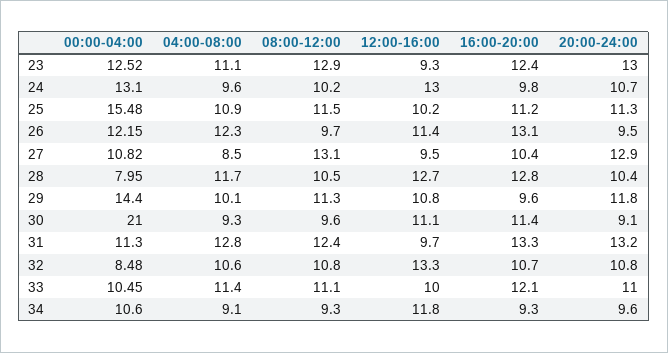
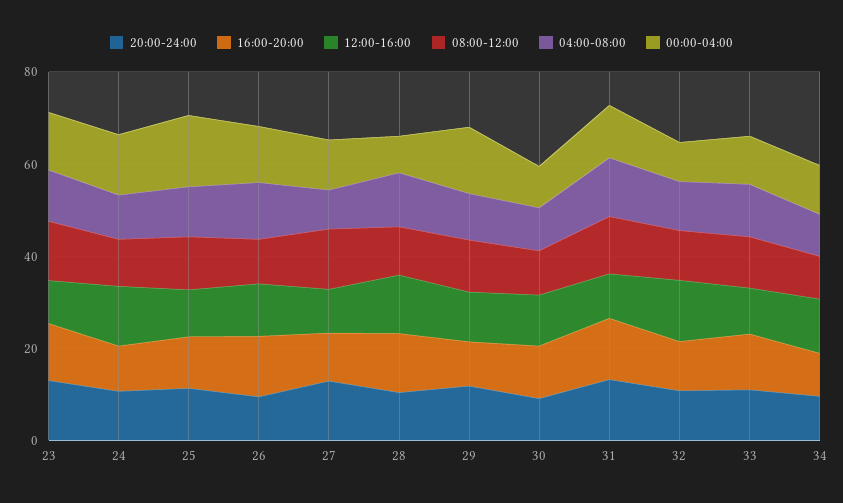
  {
    "00:00-04:00": {
      "23": 12.52,
      "24": 13.1,
      "25": 15.48,
      "26": 12.15,
      "27": 10.82,
      "28": 7.95,
      "29": 14.4,
-     "30": 21,
+     "30": 10,
      "31": 11.3,
      "32": 8.48,
      "33": 10.45,
      "34": 10.6
    },
    "04:00-08:00": {
      "23": 11.1,
      "24": 9.6,
      "25": 10.9,
      "26": 12.3,
      "27": 8.5,
      "28": 11.7,
      "29": 10.1,
      "30": 9.3,
      "31": 12.8,
      "32": 10.6,
      "33": 11.4,
      "34": 9.1
    },
    "08:00-12:00": {
      "23": 12.9,
      "24": 10.2,
      "25": 11.5,
      "26": 9.7,
      "27": 13.1,
      "28": 10.5,
      "29": 11.3,
      "30": 9.6,
      "31": 12.4,
      "32": 10.8,
      "33": 11.1,
      "34": 9.3
    },
    "12:00-16:00": {
      "23": 9.3,
      "24": 13,
      "25": 10.2,
      "26": 11.4,
      "27": 9.5,
      "28": 12.7,
      "29": 10.8,
      "30": 11.1,
      "31": 9.7,
      "32": 13.3,
      "33": 10,
      "34": 11.8
    },
    "16:00-20:00": {
      "23": 12.4,
      "24": 9.8,
      "25": 11.2,
      "26": 13.1,
      "27": 10.4,
      "28": 12.8,
      "29": 9.6,
      "30": 11.4,
      "31": 13.3,
      "32": 10.7,
      "33": 12.1,
      "34": 9.3
    },
    "20:00-24:00": {
      "23": 13,
      "24": 10.7,
      "25": 11.3,
      "26": 9.5,
      "27": 12.9,
      "28": 10.4,
      "29": 11.8,
      "30": 9.1,
      "31": 13.2,
      "32": 10.8,
      "33": 11,
      "34": 9.6
    }
  }

